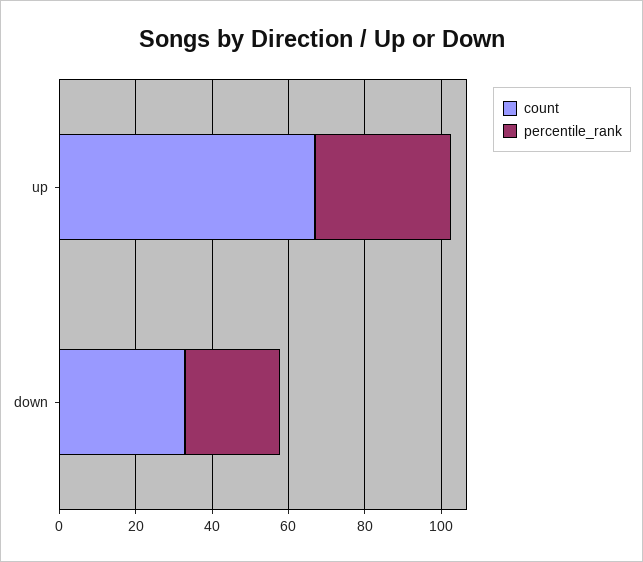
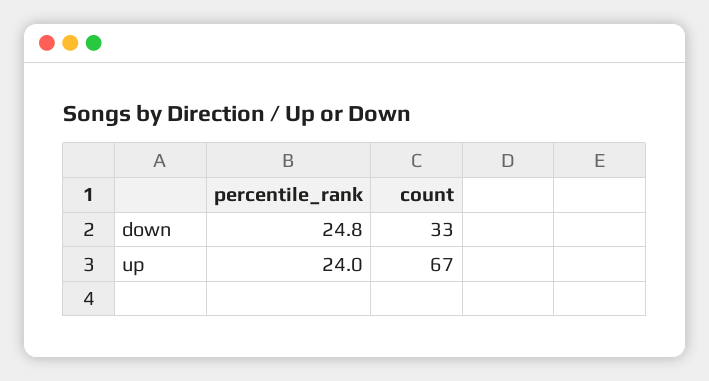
  {
    "count": {
      "up": 67,
      "down": 33
    },
    "percentile_rank": {
-     "up": 35,
+     "up": 24,
      "down": 24.8
    }
  }

